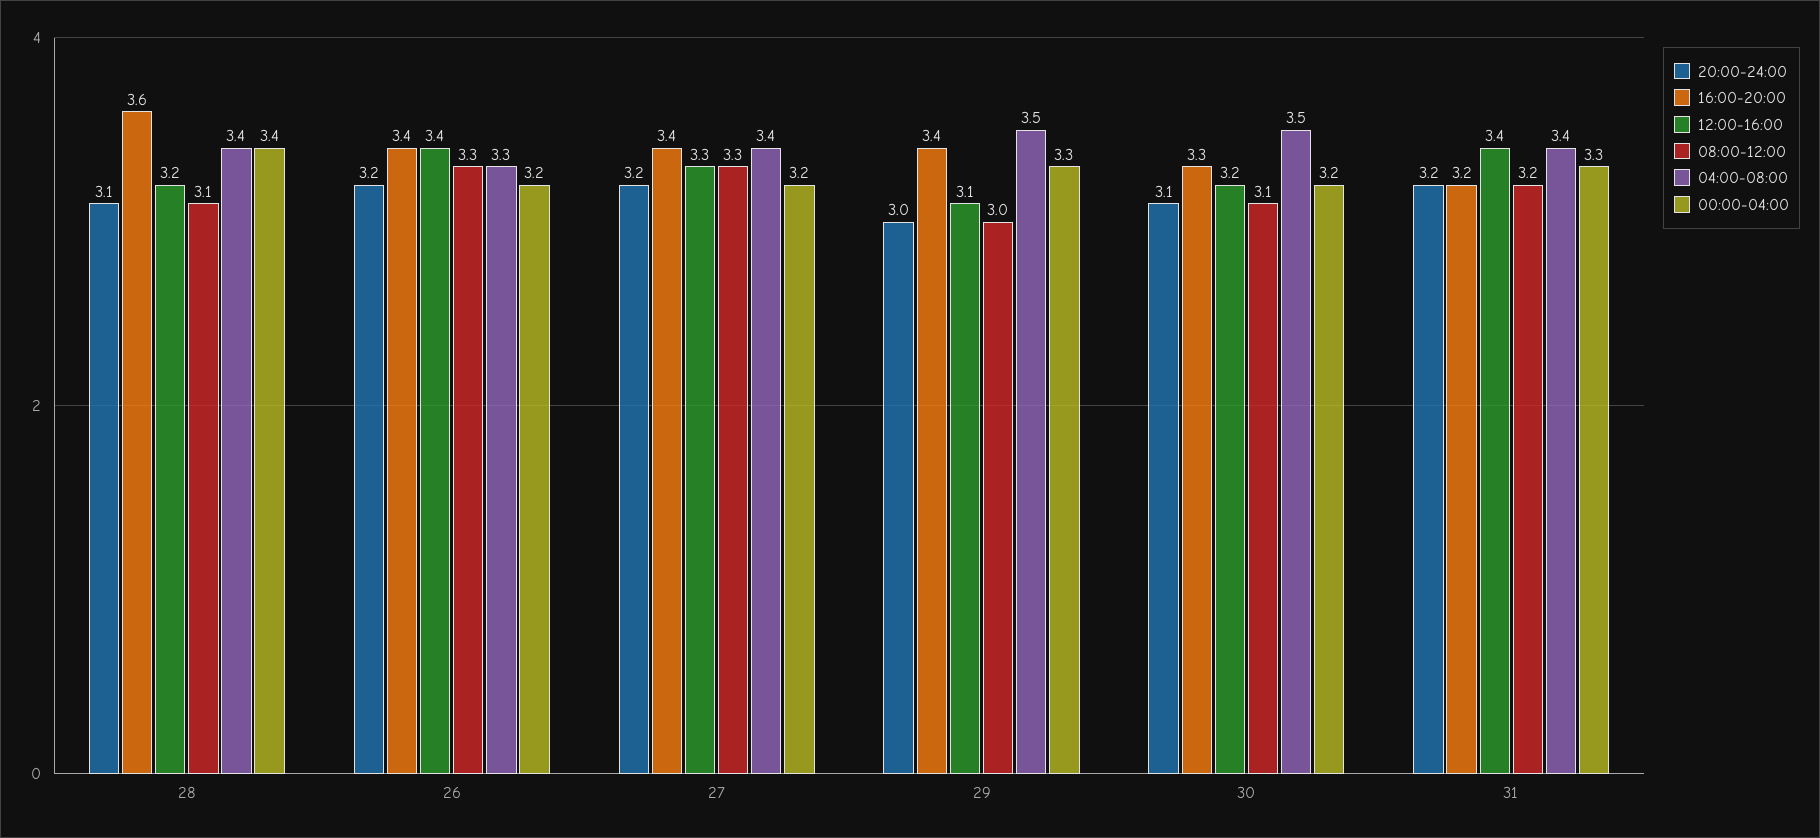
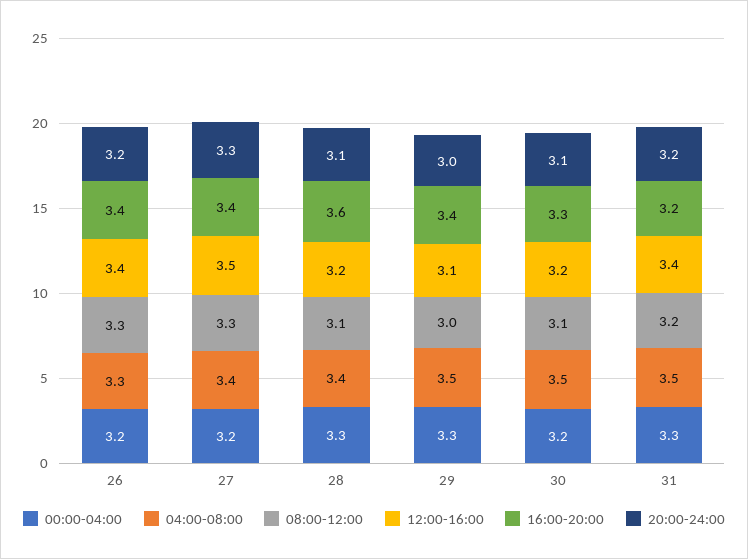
  {
    "20:00-24:00": {
      "28": 3.1,
      "26": 3.2,
-     "27": 3.2,
+     "27": 3.3,
      "29": 3,
      "30": 3.1,
      "31": 3.2
    },
    "16:00-20:00": {
      "28": 3.6,
      "26": 3.4,
      "27": 3.4,
      "29": 3.4,
      "30": 3.3,
      "31": 3.2
    },
    "12:00-16:00": {
      "28": 3.2,
      "26": 3.4,
-     "27": 3.3,
+     "27": 3.5,
      "29": 3.1,
      "30": 3.2,
      "31": 3.4
    },
    "08:00-12:00": {
      "28": 3.1,
      "26": 3.3,
      "27": 3.3,
      "29": 3,
      "30": 3.1,
      "31": 3.2
    },
    "04:00-08:00": {
      "28": 3.4,
      "26": 3.3,
      "27": 3.4,
      "29": 3.5,
      "30": 3.5,
-     "31": 3.4
+     "31": 3.5
    },
    "00:00-04:00": {
-     "28": 3.4,
+     "28": 3.3,
      "26": 3.2,
      "27": 3.2,
      "29": 3.3,
      "30": 3.2,
      "31": 3.3
    }
  }

